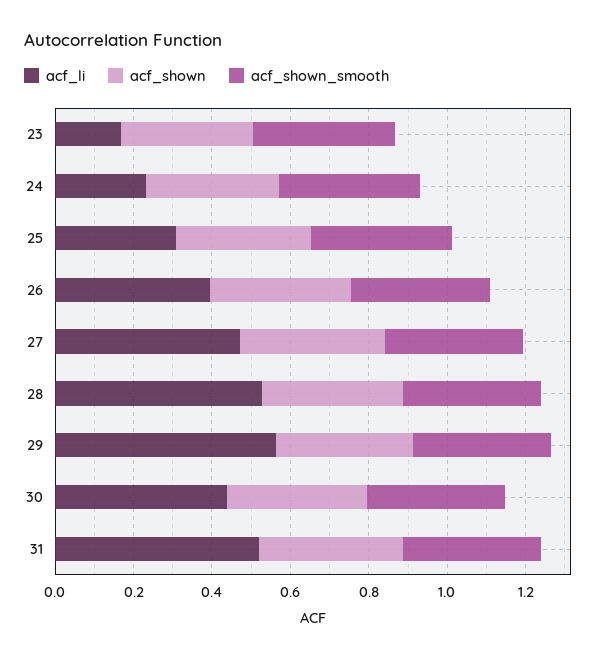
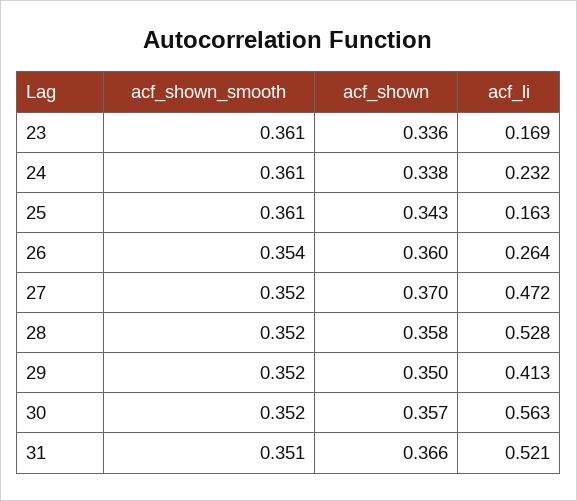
  {
    "acf_li": {
      "23": 0.169,
      "24": 0.232,
-     "25": 0.3,
+     "25": 0.163,
-     "26": 0.4,
+     "26": 0.264,
      "27": 0.472,
      "28": 0.528,
-     "29": 0.55,
+     "29": 0.413,
-     "30": 0.45,
+     "30": 0.563,
      "31": 0.521
    },
    "acf_shown": {
      "23": 0.336,
      "24": 0.338,
      "25": 0.343,
      "26": 0.36,
      "27": 0.37,
      "28": 0.358,
      "29": 0.35,
      "30": 0.357,
      "31": 0.366
    },
    "acf_shown_smooth": {
      "23": 0.361,
      "24": 0.361,
      "25": 0.361,
      "26": 0.354,
      "27": 0.352,
      "28": 0.352,
      "29": 0.352,
      "30": 0.352,
      "31": 0.351
    }
  }

